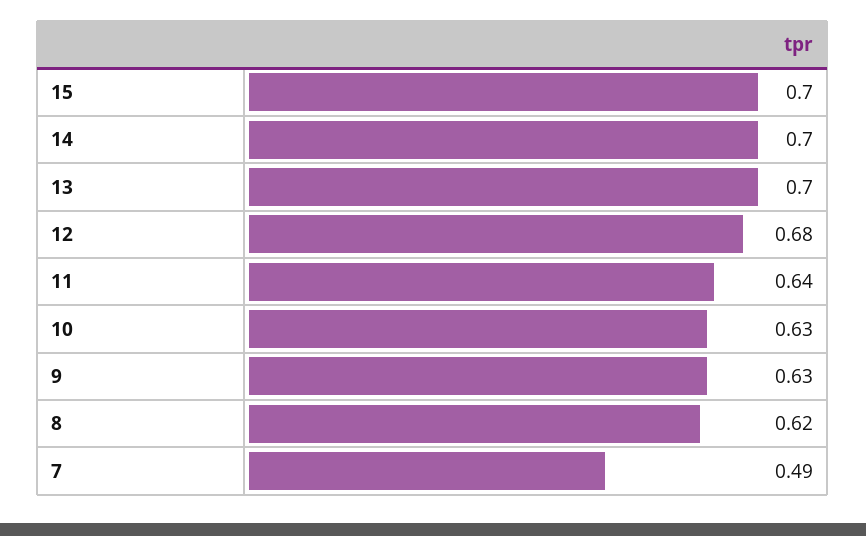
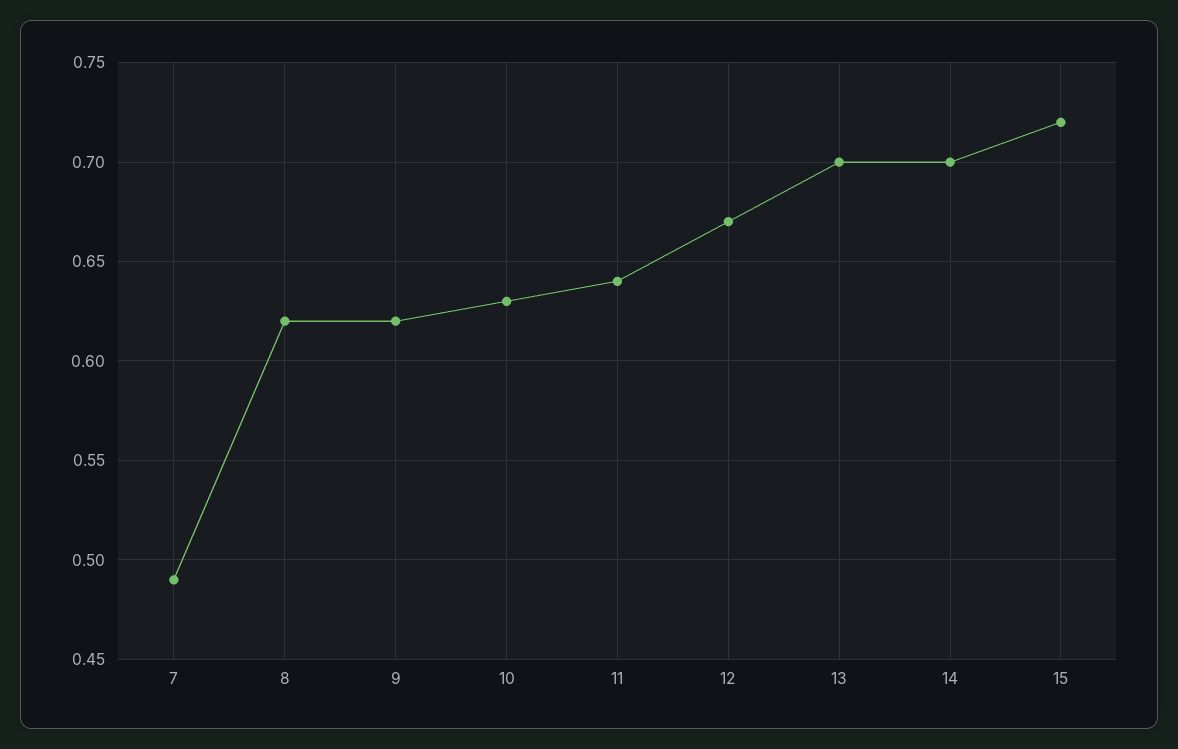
  {
-   "15": 0.7,
+   "15": 0.72,
    "14": 0.7,
    "13": 0.7,
-   "12": 0.68,
+   "12": 0.67,
    "11": 0.64,
    "10": 0.63,
-   "9": 0.63,
+   "9": 0.62,
    "8": 0.62,
    "7": 0.49
  }

